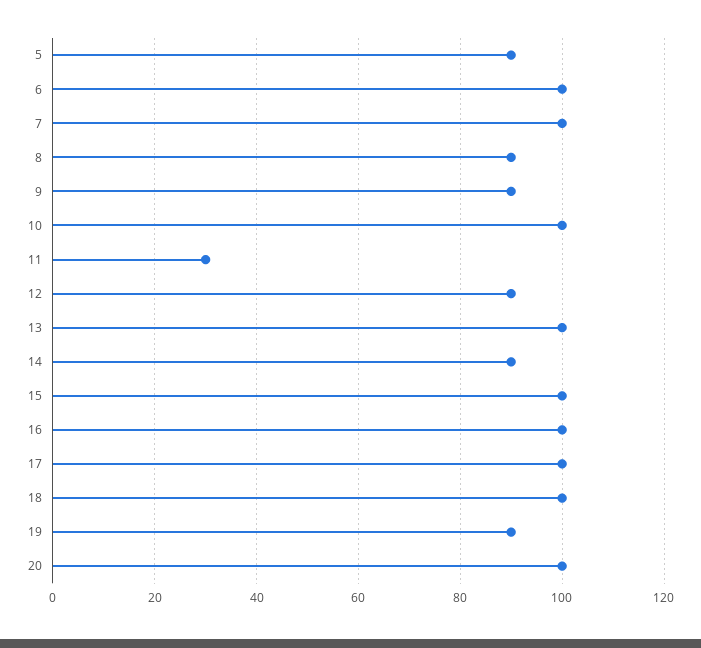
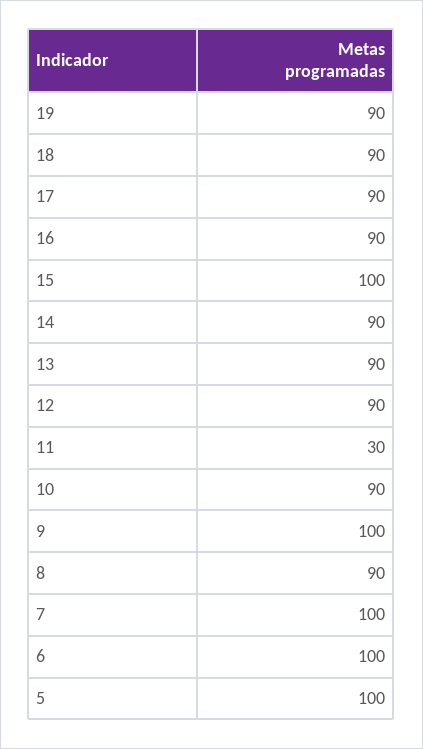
  {
-   "5": 90,
+   "5": 100,
    "6": 100,
    "7": 100,
    "8": 90,
-   "9": 90,
+   "9": 100,
-   "10": 100,
+   "10": 90,
    "11": 30,
    "12": 90,
-   "13": 100,
+   "13": 90,
    "14": 90,
    "15": 100,
-   "16": 100,
+   "16": 90,
-   "17": 100,
+   "17": 90,
-   "18": 100,
+   "18": 90,
-   "19": 90,
+   "19": 90
-   "20": 100
  }

